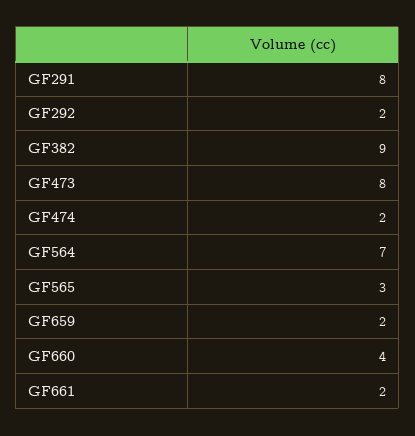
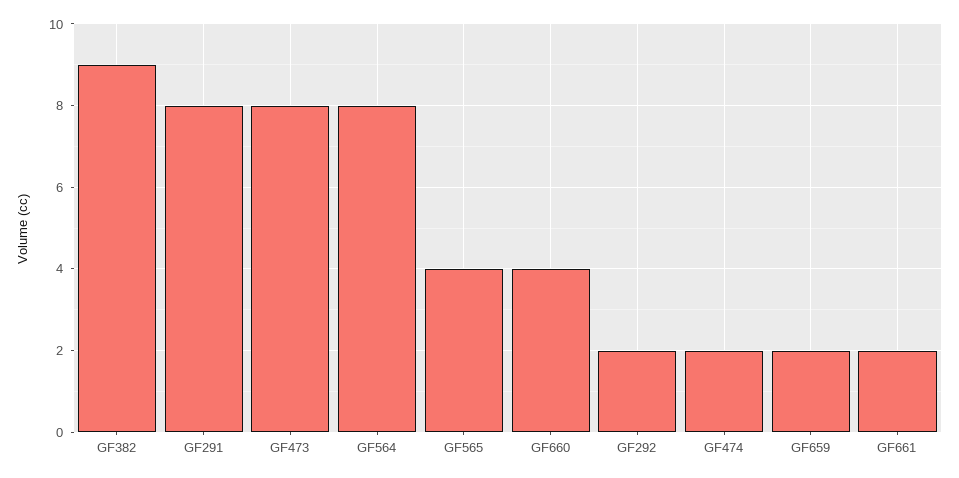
  {
    "GF291": 8,
    "GF292": 2,
    "GF382": 9,
    "GF473": 8,
    "GF474": 2,
-   "GF564": 7,
+   "GF564": 8,
-   "GF565": 3,
+   "GF565": 4,
    "GF659": 2,
    "GF660": 4,
    "GF661": 2
  }

